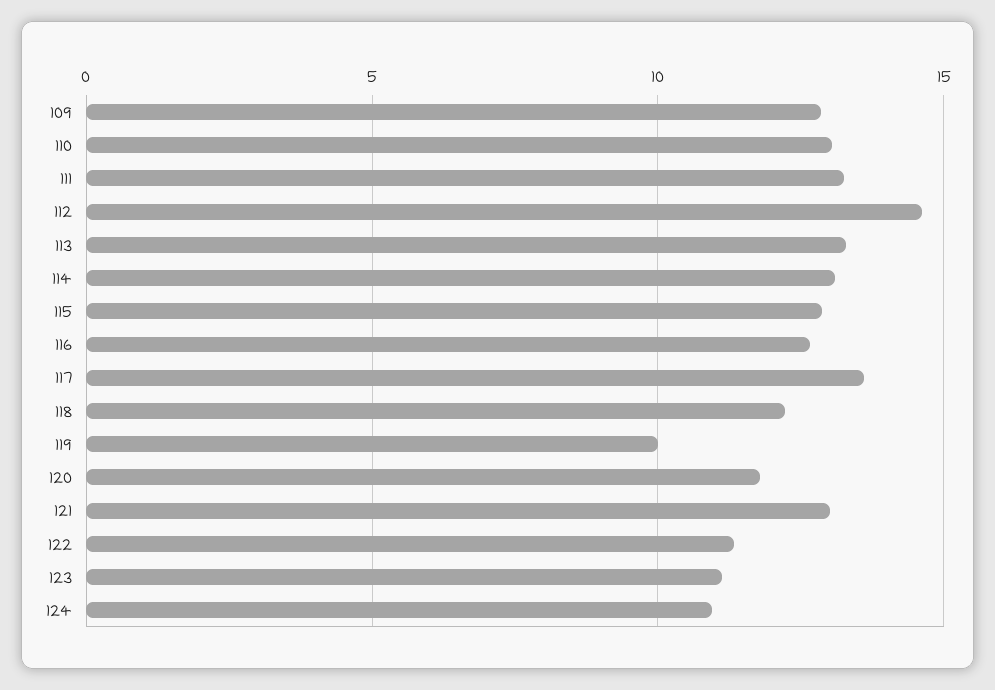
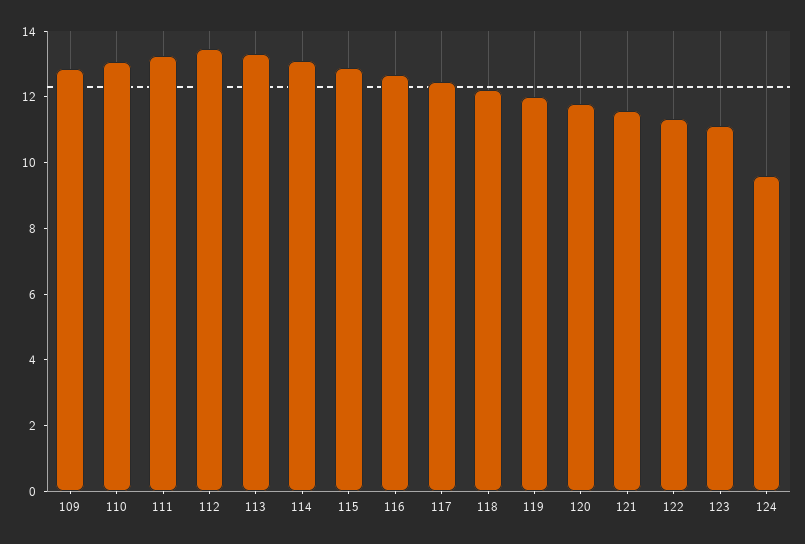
  {
    "109": 13,
    "110": 13,
    "111": 13.5,
-   "112": 14.5,
+   "112": 13.5,
    "113": 13.5,
    "114": 13,
    "115": 13,
    "116": 12.5,
-   "117": 13.5,
+   "117": 12.5,
    "118": 12,
-   "119": 10,
+   "119": 12,
    "120": 12,
-   "121": 13,
+   "121": 11.5,
    "122": 11.5,
    "123": 11,
-   "124": 11
+   "124": 9.5
  }

